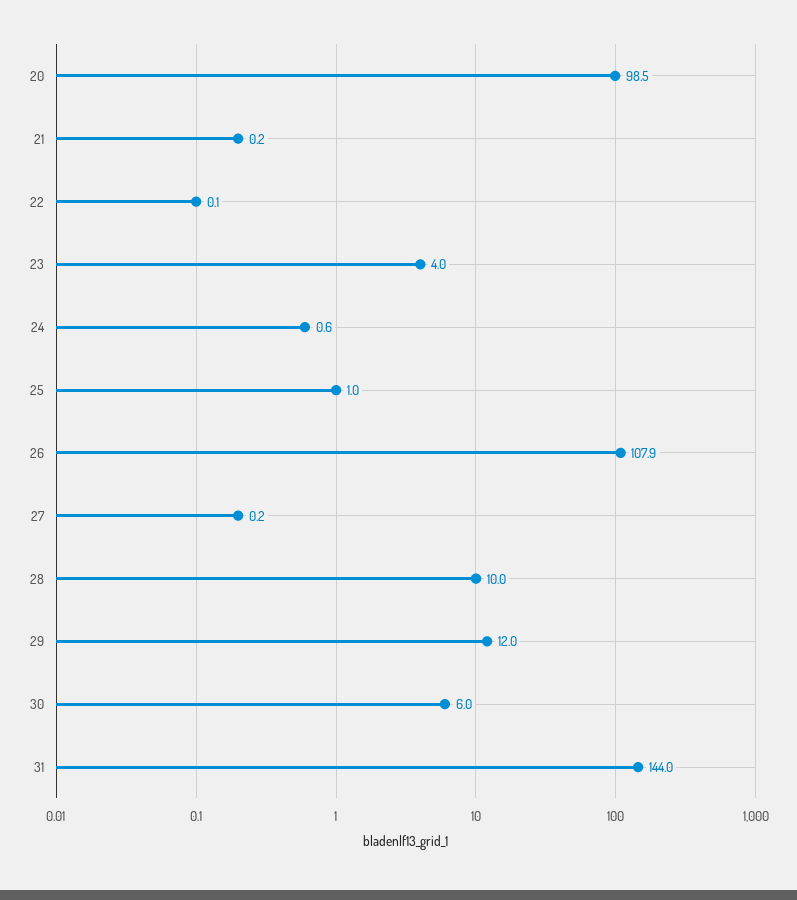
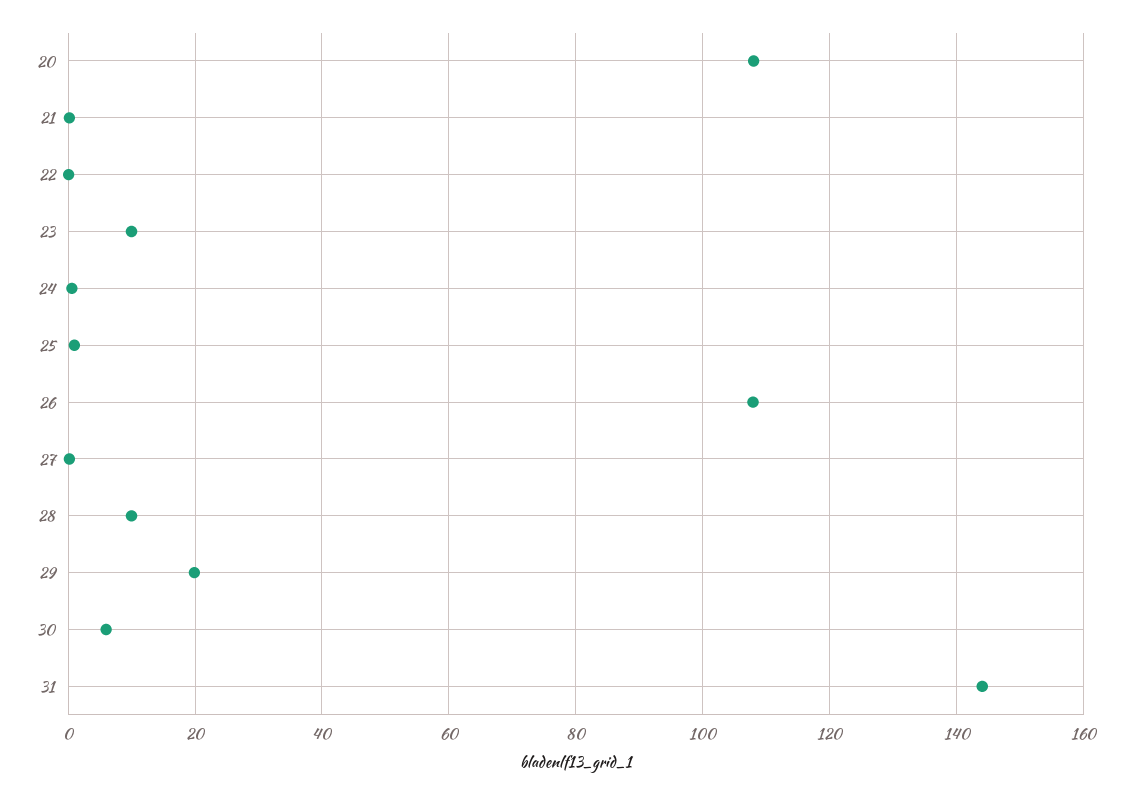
  {
-   "20": 98.5,
+   "20": 108,
    "21": 0.2,
    "22": 0.1,
-   "23": 4,
+   "23": 10,
    "24": 0.6,
    "25": 1,
    "26": 107.9,
    "27": 0.2,
    "28": 10,
-   "29": 12,
+   "29": 20,
    "30": 6,
    "31": 144
  }

